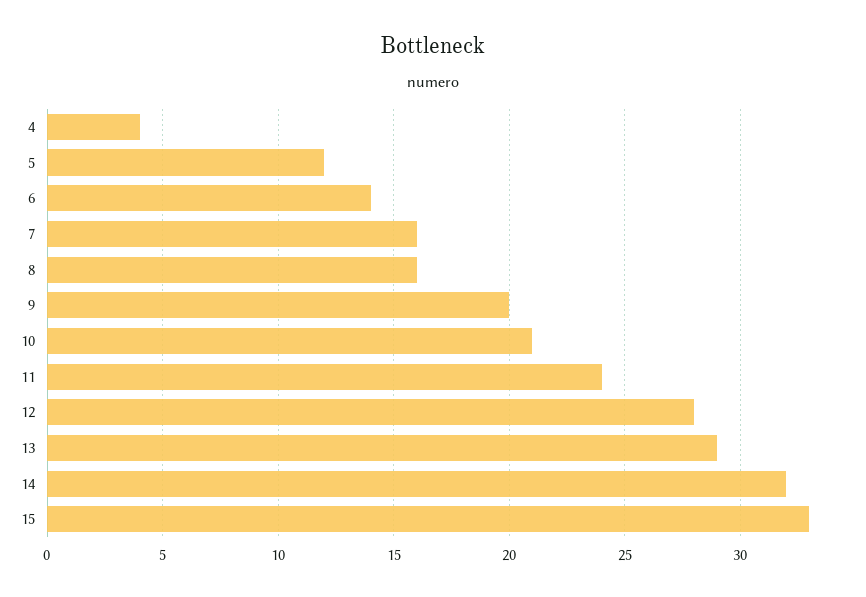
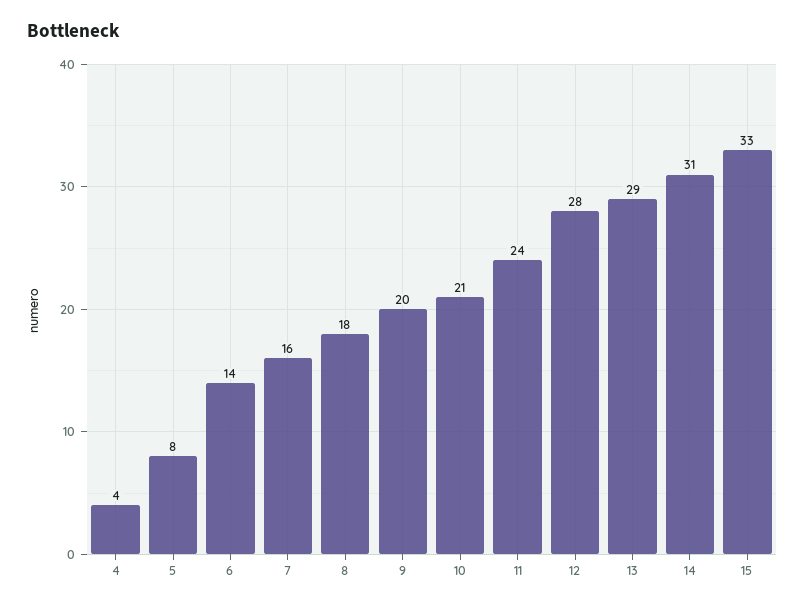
  {
    "4": 4,
-   "5": 12,
+   "5": 8,
    "6": 14,
    "7": 16,
-   "8": 16,
+   "8": 18,
    "9": 20,
    "10": 21,
    "11": 24,
    "12": 28,
    "13": 29,
-   "14": 32,
+   "14": 31,
    "15": 33
  }

